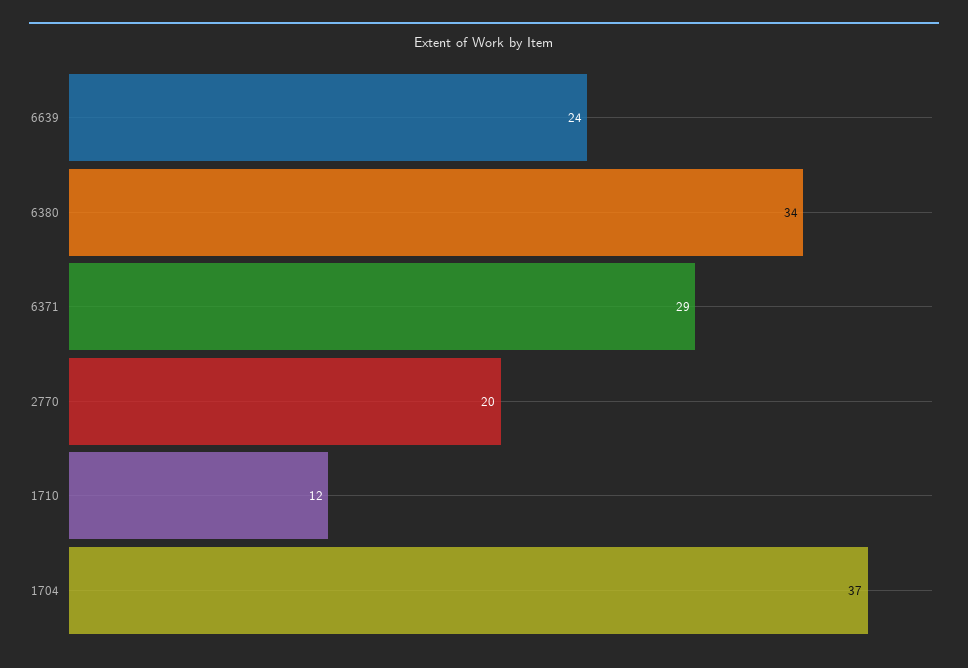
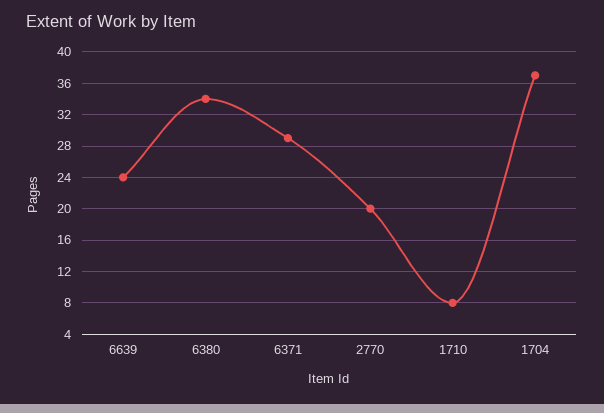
  {
    "6639": 24,
    "6380": 34,
    "6371": 29,
    "2770": 20,
-   "1710": 12,
+   "1710": 8,
    "1704": 37
  }

